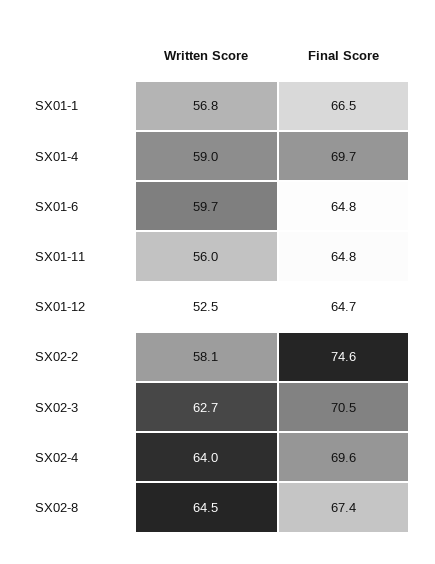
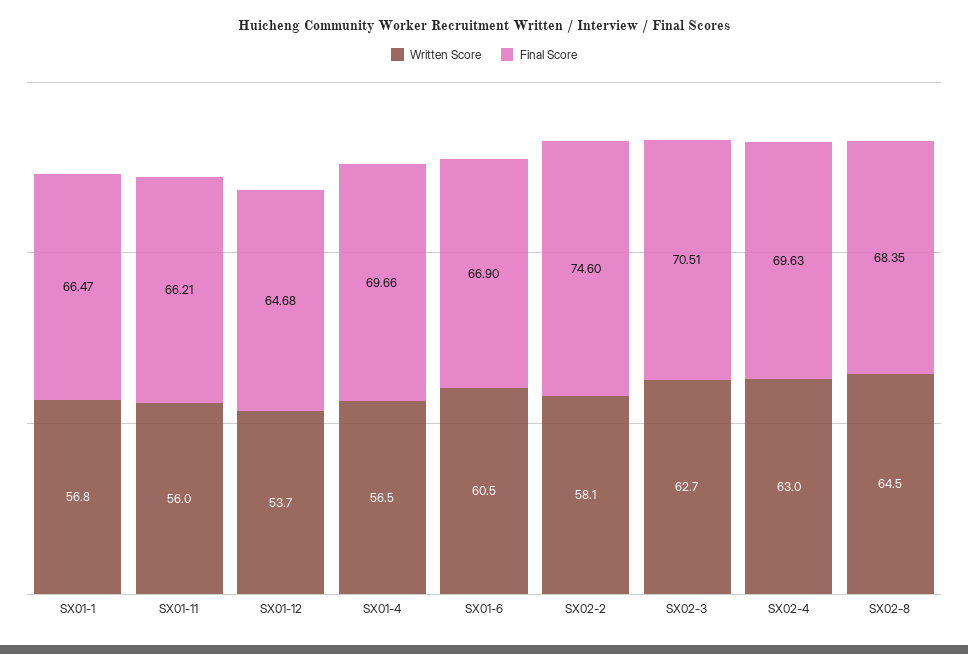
  {
    "Written Score": {
      "SX01-1": 56.8,
-     "SX01-4": 59,
+     "SX01-4": 56.5,
-     "SX01-6": 59.7,
+     "SX01-6": 60.5,
      "SX01-11": 56,
-     "SX01-12": 52.5,
+     "SX01-12": 53.7,
      "SX02-2": 58.1,
      "SX02-3": 62.7,
-     "SX02-4": 64,
+     "SX02-4": 63,
      "SX02-8": 64.5
    },
    "Final Score": {
      "SX01-1": 66.47,
      "SX01-4": 69.66,
-     "SX01-6": 64.8,
+     "SX01-6": 66.9,
-     "SX01-11": 64.8,
+     "SX01-11": 66.21,
      "SX01-12": 64.68,
      "SX02-2": 74.6,
      "SX02-3": 70.51,
      "SX02-4": 69.63,
-     "SX02-8": 67.4
+     "SX02-8": 68.35
    }
  }

